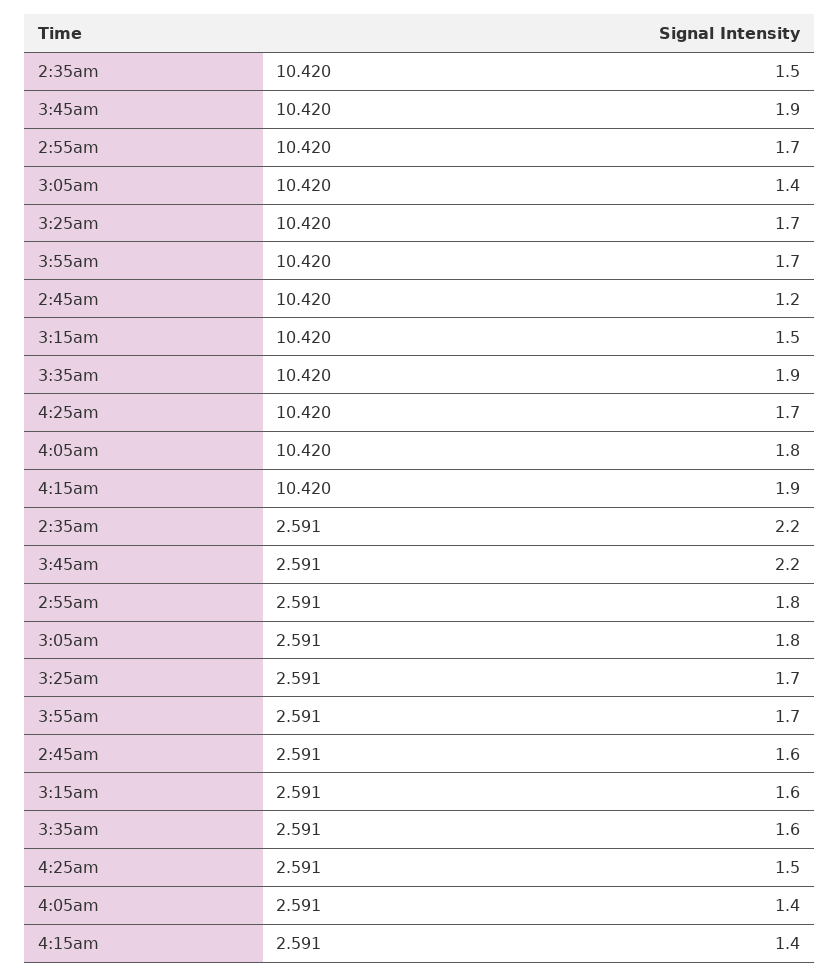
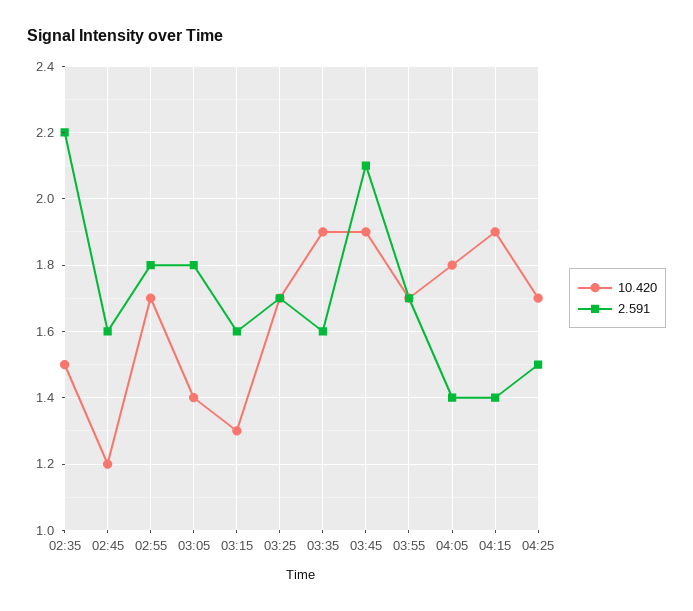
  {
    "10.420": {
      "2:35am": 1.5,
      "3:45am": 1.9,
      "2:55am": 1.7,
      "3:05am": 1.4,
      "3:25am": 1.7,
      "3:55am": 1.7,
      "2:45am": 1.2,
-     "3:15am": 1.5,
+     "3:15am": 1.3,
      "3:35am": 1.9,
      "4:25am": 1.7,
      "4:05am": 1.8,
      "4:15am": 1.9
    },
    "2.591": {
      "2:35am": 2.2,
-     "3:45am": 2.2,
+     "3:45am": 2.1,
      "2:55am": 1.8,
      "3:05am": 1.8,
      "3:25am": 1.7,
      "3:55am": 1.7,
      "2:45am": 1.6,
      "3:15am": 1.6,
      "3:35am": 1.6,
      "4:25am": 1.5,
      "4:05am": 1.4,
      "4:15am": 1.4
    }
  }

